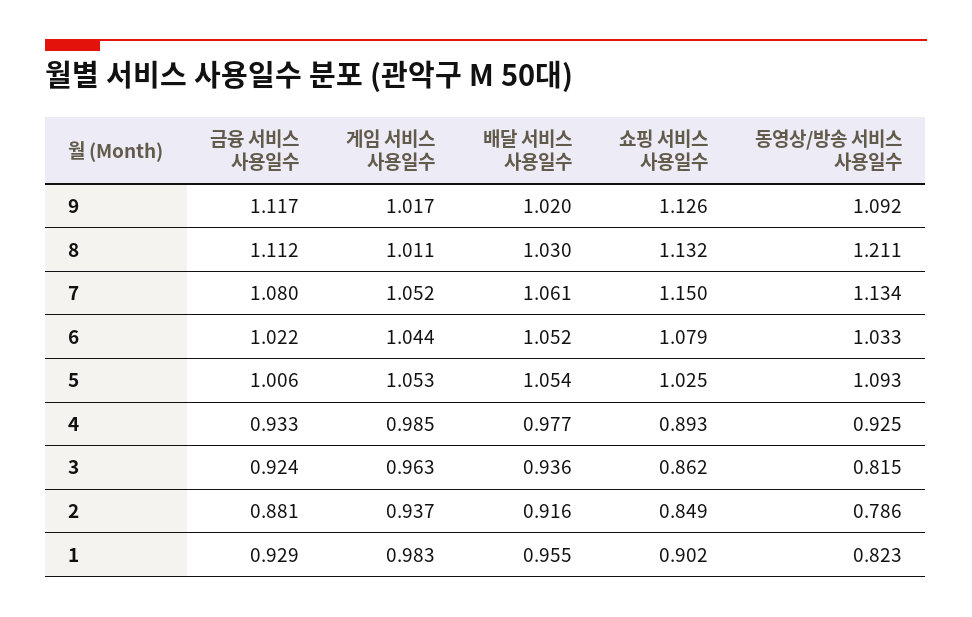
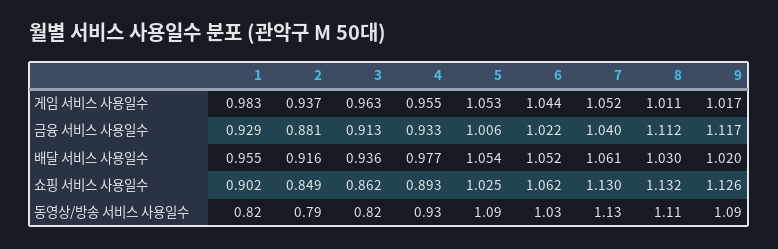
  {
    "금융 서비스 사용일수": {
      "9": 1.117,
      "8": 1.112,
-     "7": 1.08,
+     "7": 1.04,
      "6": 1.022,
      "5": 1.006,
      "4": 0.933,
-     "3": 0.924,
+     "3": 0.913,
      "2": 0.881,
      "1": 0.929
    },
    "게임 서비스 사용일수": {
      "9": 1.017,
      "8": 1.011,
      "7": 1.052,
      "6": 1.044,
      "5": 1.053,
-     "4": 0.985,
+     "4": 0.955,
      "3": 0.963,
      "2": 0.937,
      "1": 0.983
    },
    "배달 서비스 사용일수": {
      "9": 1.02,
      "8": 1.03,
      "7": 1.061,
      "6": 1.052,
      "5": 1.054,
      "4": 0.977,
      "3": 0.936,
      "2": 0.916,
      "1": 0.955
    },
    "쇼핑 서비스 사용일수": {
      "9": 1.126,
      "8": 1.132,
-     "7": 1.15,
+     "7": 1.13,
-     "6": 1.079,
+     "6": 1.062,
      "5": 1.025,
      "4": 0.893,
      "3": 0.862,
      "2": 0.849,
      "1": 0.902
    },
    "동영상/방송 서비스 사용일수": {
      "9": 1.092,
-     "8": 1.211,
+     "8": 1.11,
      "7": 1.134,
      "6": 1.033,
      "5": 1.093,
      "4": 0.925,
      "3": 0.815,
      "2": 0.786,
      "1": 0.823
    }
  }

